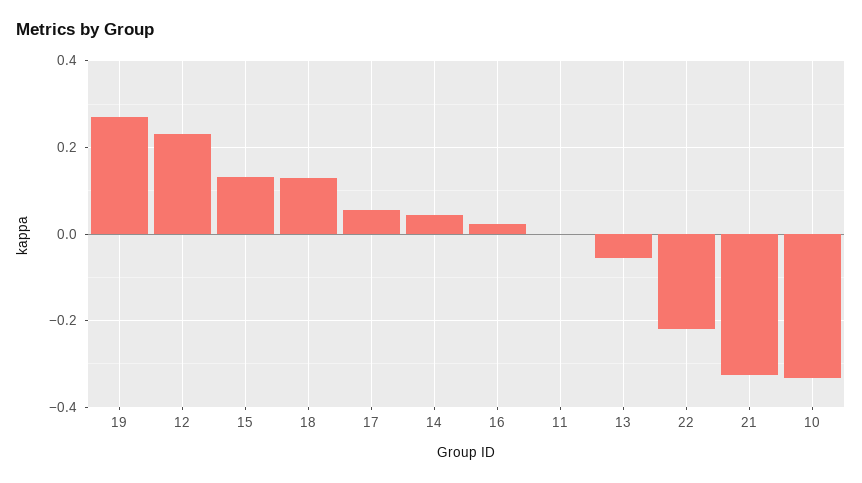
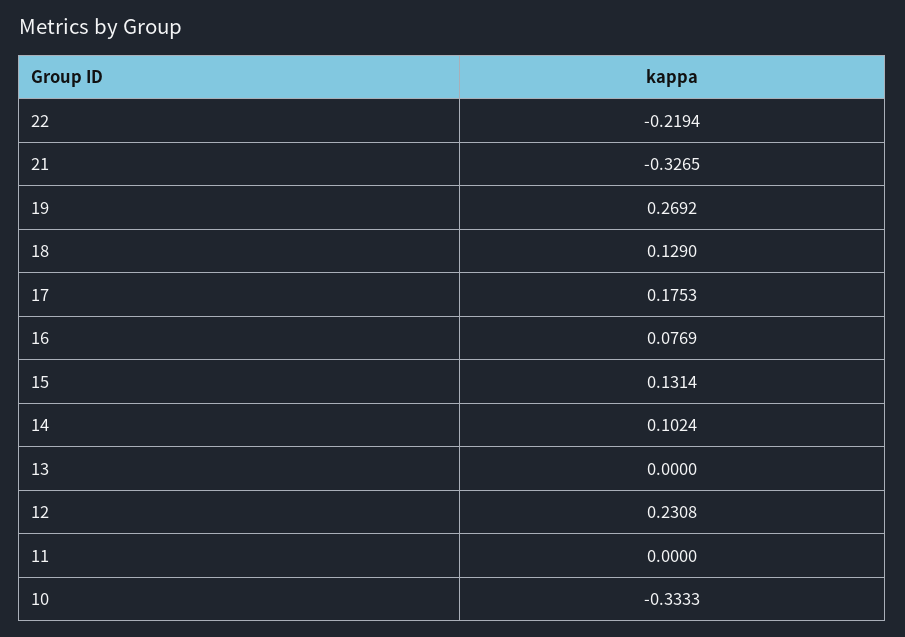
  {
    "19": 0.2692,
    "12": 0.2308,
    "15": 0.1314,
    "18": 0.129,
-   "17": 0.06,
+   "17": 0.1753,
-   "14": 0.04,
+   "14": 0.1024,
-   "16": 0.02,
+   "16": 0.0769,
    "11": 0,
-   "13": -0.06,
+   "13": 0,
    "22": -0.2194,
    "21": -0.3265,
    "10": -0.3333
  }

